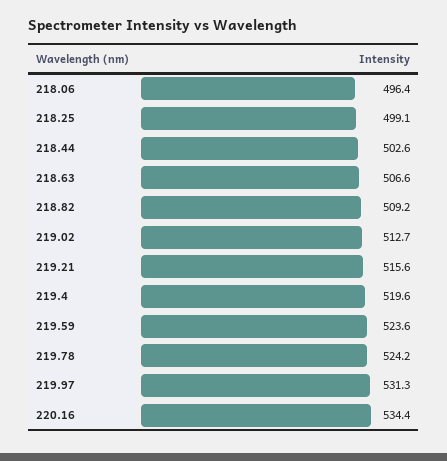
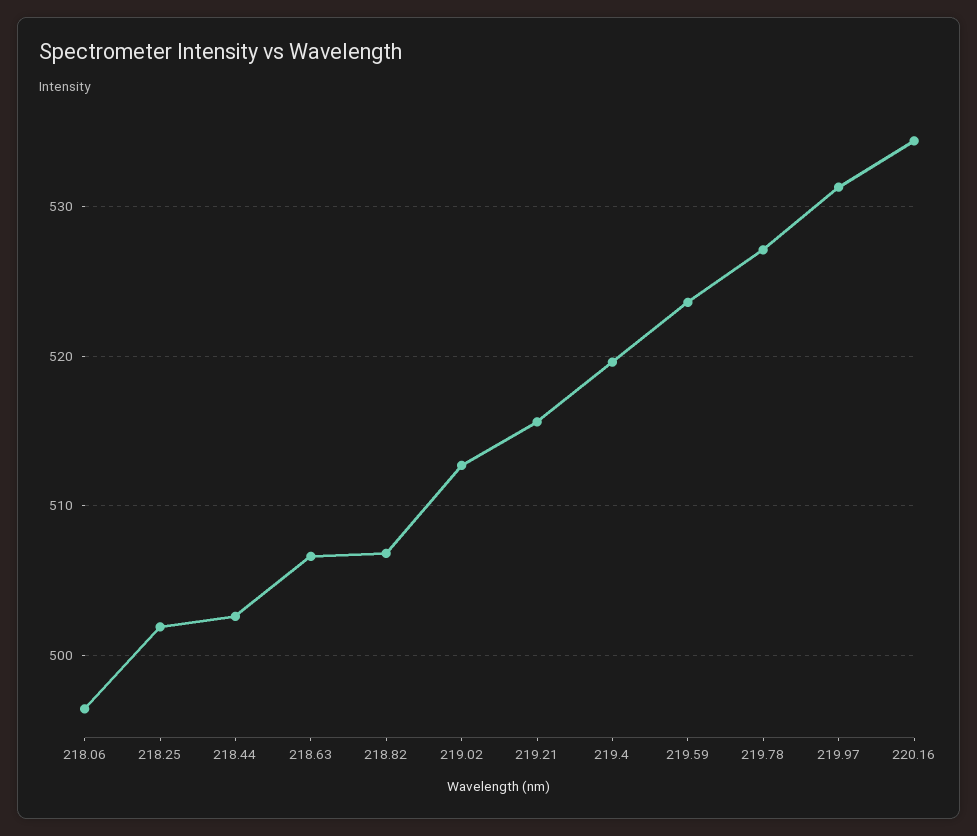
  {
    "218.06": 496.4,
-   "218.25": 499.1,
+   "218.25": 502,
    "218.44": 502.6,
    "218.63": 506.6,
-   "218.82": 509.2,
+   "218.82": 507,
    "219.02": 512.7,
    "219.21": 515.6,
    "219.4": 519.6,
    "219.59": 523.6,
-   "219.78": 524.2,
+   "219.78": 527,
    "219.97": 531.3,
    "220.16": 534.4
  }

